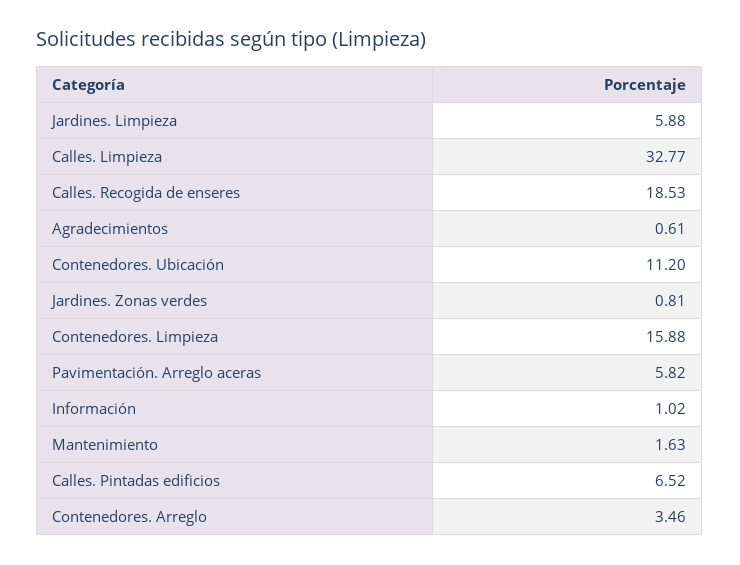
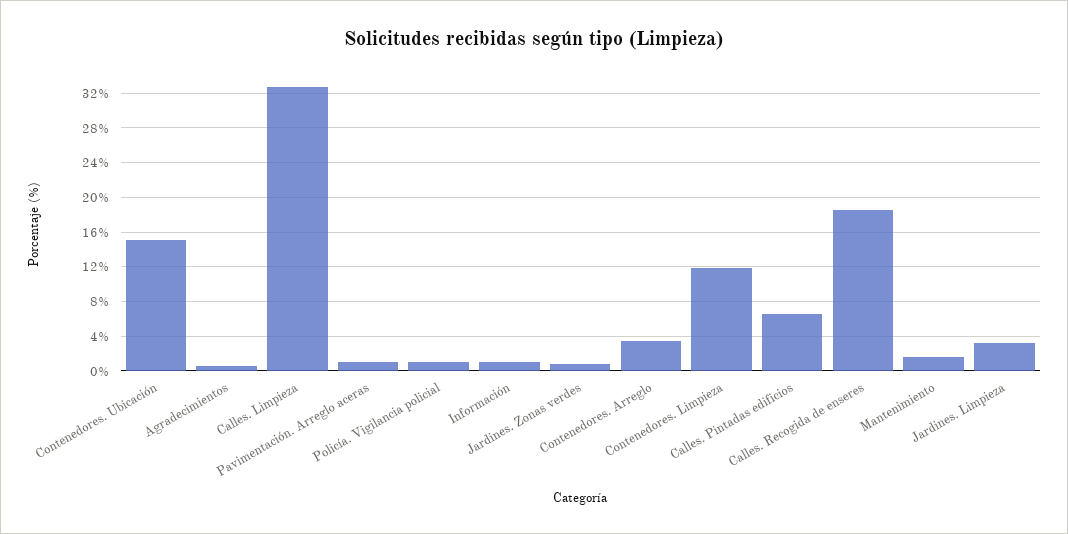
  {
-   "Jardines. Limpieza": 5.88,
+   "Jardines. Limpieza": 3,
    "Calles. Limpieza": 32.77,
    "Calles. Recogida de enseres": 18.53,
    "Agradecimientos": 0.61,
-   "Contenedores. Ubicación": 11.2,
+   "Contenedores. Ubicación": 15,
    "Jardines. Zonas verdes": 0.81,
-   "Contenedores. Limpieza": 15.88,
+   "Contenedores. Limpieza": 12,
-   "Pavimentación. Arreglo aceras": 5.82,
+   "Pavimentación. Arreglo aceras": 1,
    "Información": 1.02,
    "Mantenimiento": 1.63,
    "Calles. Pintadas edificios": 6.52,
-   "Contenedores. Arreglo": 3.46
+   "Contenedores. Arreglo": 3.46,
+   "Policía. Vigilancia policial": 1
  }

